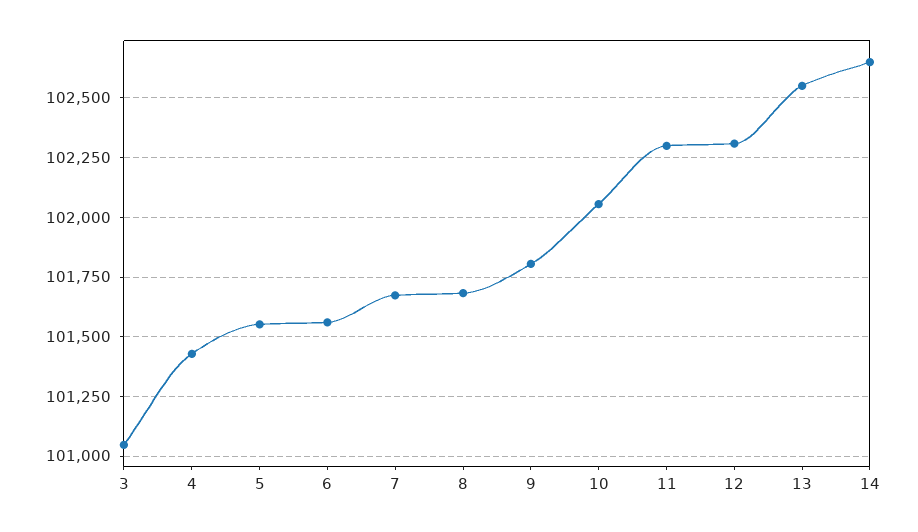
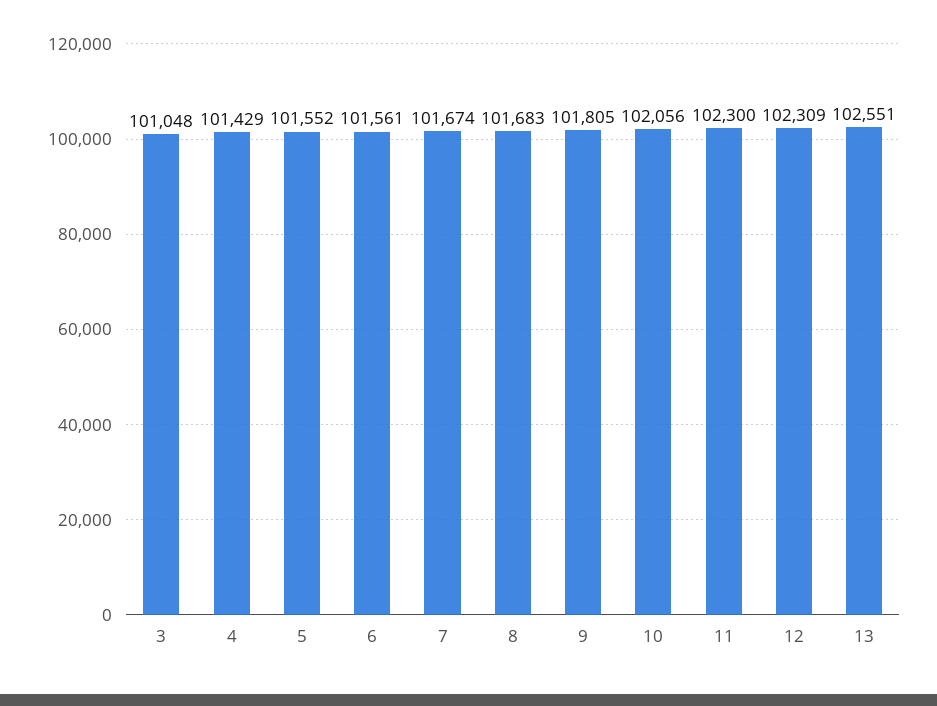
  {
    "3": 101048,
    "4": 101429,
    "5": 101552,
    "6": 101561,
    "7": 101674,
    "8": 101683,
    "9": 101805,
    "10": 102056,
    "11": 102300,
    "12": 102309,
-   "13": 102551,
+   "13": 102551
-   "14": 102650
  }

